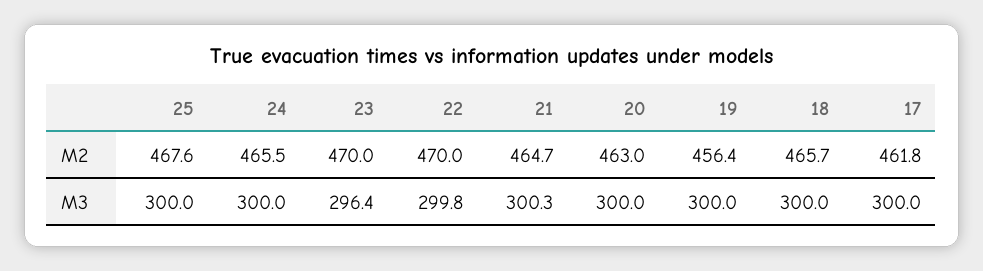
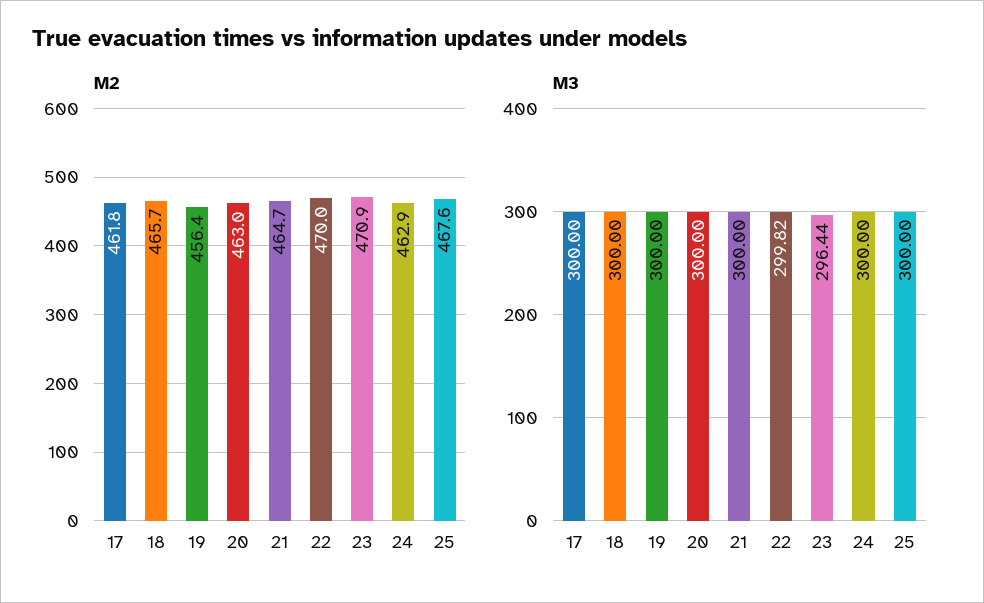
  {
    "M2": {
      "25": 467.6,
-     "24": 465.5,
+     "24": 462.9,
-     "23": 470,
+     "23": 470.9,
      "22": 470,
      "21": 464.7,
      "20": 463,
      "19": 456.4,
      "18": 465.7,
      "17": 461.8
    },
    "M3": {
      "25": 300,
      "24": 300,
      "23": 296.44,
      "22": 299.82,
-     "21": 300.3,
+     "21": 300,
      "20": 300,
      "19": 300,
      "18": 300,
      "17": 300
    }
  }

